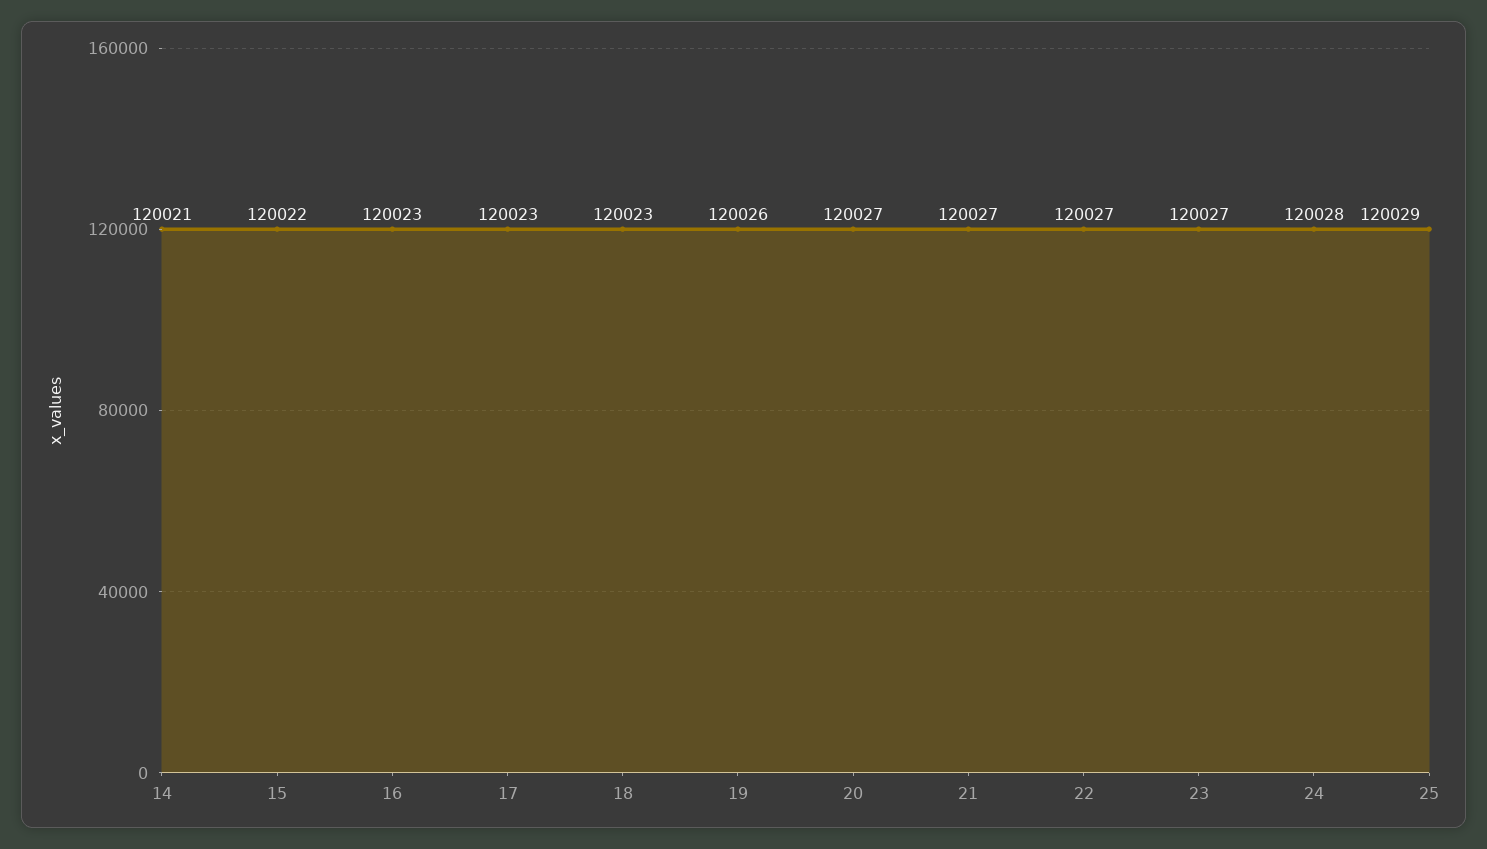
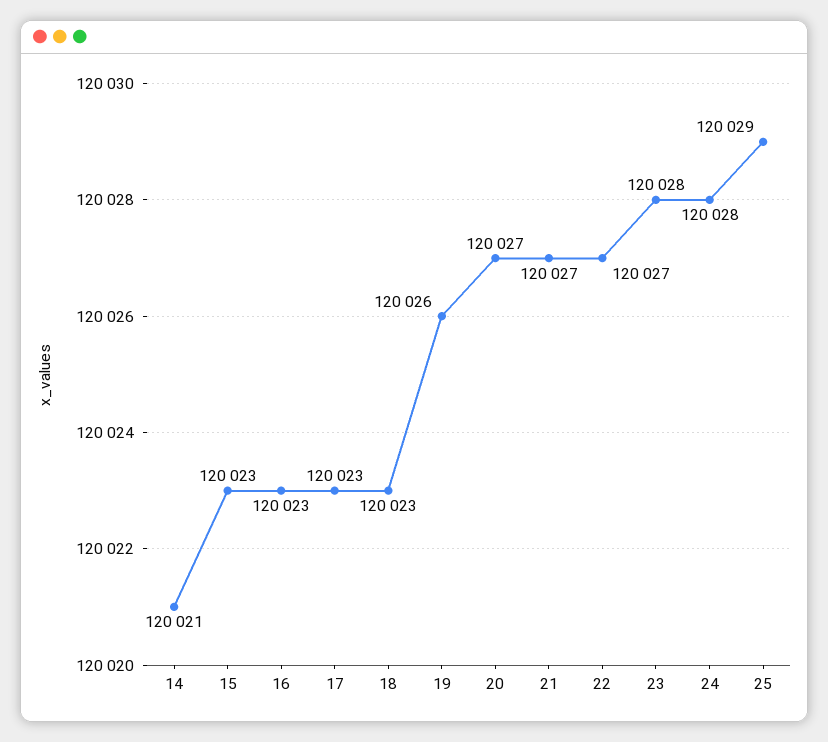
  {
    "14": 120021,
-   "15": 120022,
+   "15": 120023,
    "16": 120023,
    "17": 120023,
    "18": 120023,
    "19": 120026,
    "20": 120027,
    "21": 120027,
    "22": 120027,
-   "23": 120027,
+   "23": 120028,
    "24": 120028,
    "25": 120029
  }

